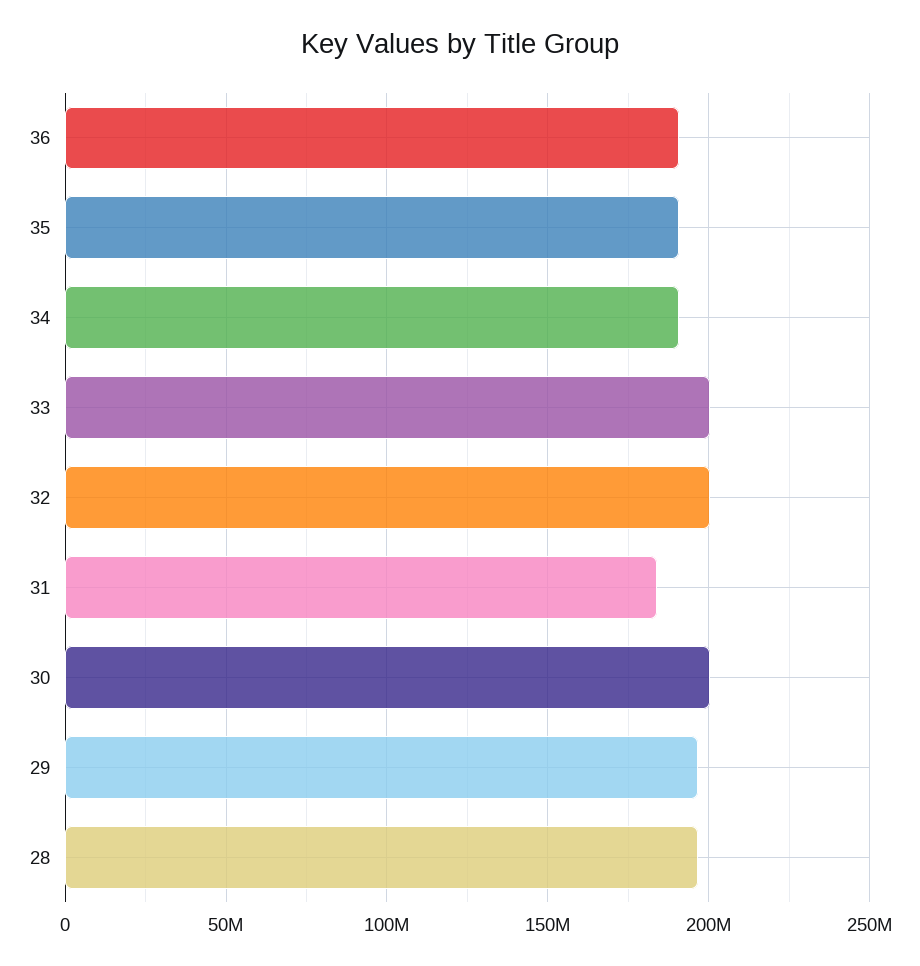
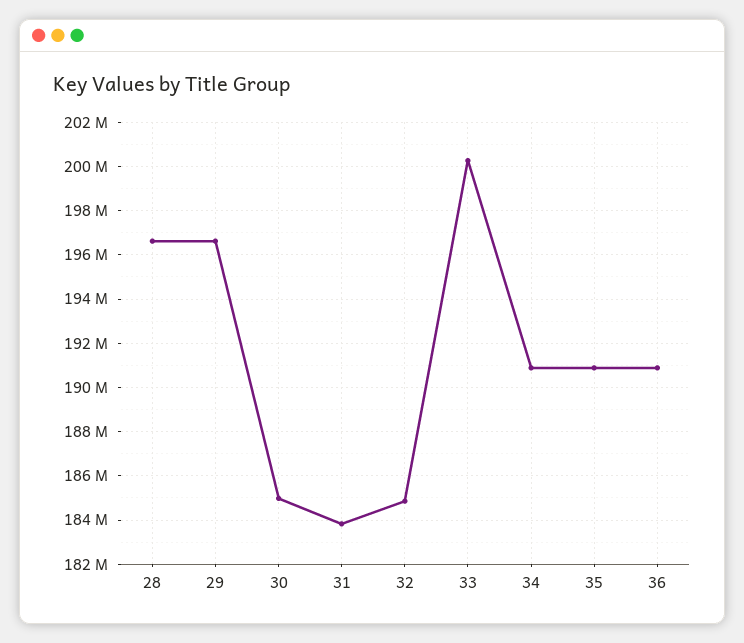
  {
    "36": 191000000,
    "35": 191000000,
    "34": 191000000,
    "33": 200500000,
-   "32": 200000000,
+   "32": 185000000,
    "31": 184000000,
-   "30": 200000000,
+   "30": 185000000,
    "29": 196500000,
    "28": 196500000
  }

